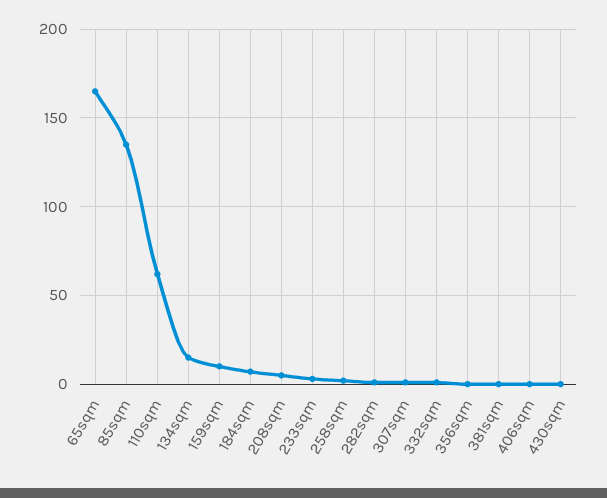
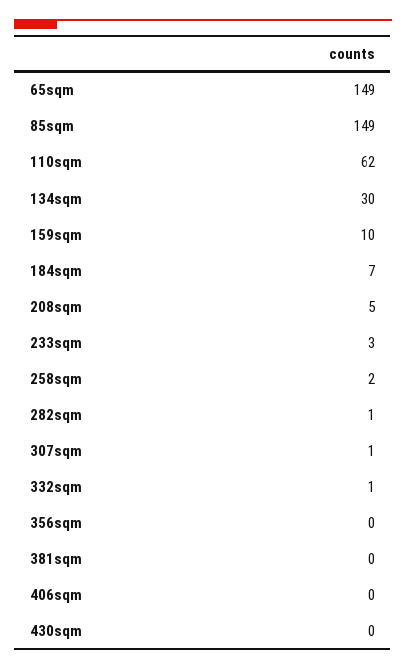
  {
-   "65sqm": 165,
+   "65sqm": 149,
-   "85sqm": 135,
+   "85sqm": 149,
    "110sqm": 62,
-   "134sqm": 15,
+   "134sqm": 30,
    "159sqm": 10,
    "184sqm": 7,
    "208sqm": 5,
    "233sqm": 3,
    "258sqm": 2,
    "282sqm": 1,
    "307sqm": 1,
    "332sqm": 1,
    "356sqm": 0,
    "381sqm": 0,
    "406sqm": 0,
    "430sqm": 0
  }

